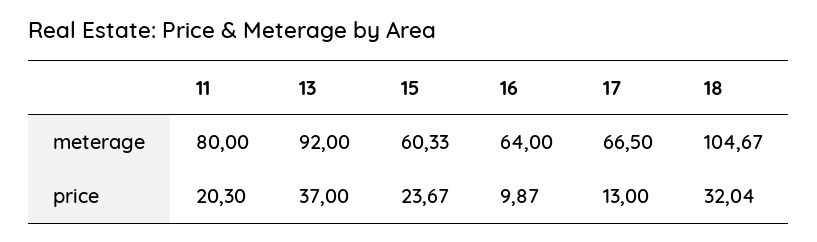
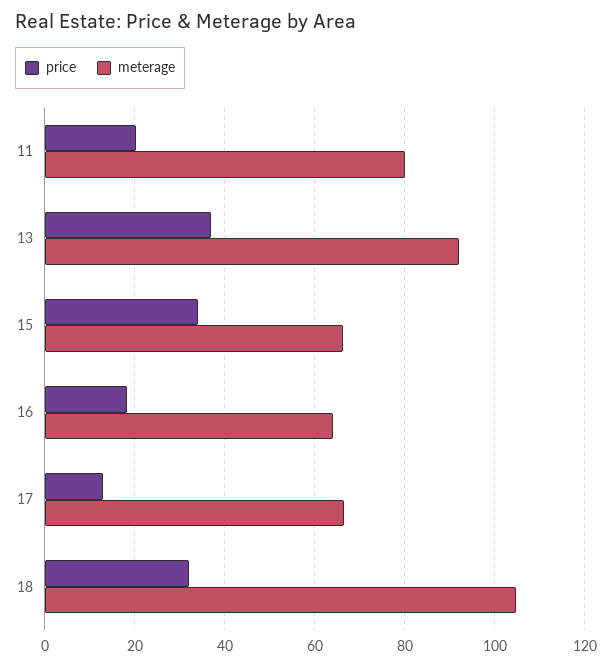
  {
    "meterage": {
      "11": 80,
      "13": 92,
-     "15": 60.33,
+     "15": 66,
      "16": 64,
      "17": 66.5,
      "18": 104.67
    },
    "price": {
      "11": 20.3,
      "13": 37,
-     "15": 23.67,
+     "15": 34,
-     "16": 9.87,
+     "16": 18,
      "17": 13,
      "18": 32.04
    }
  }

